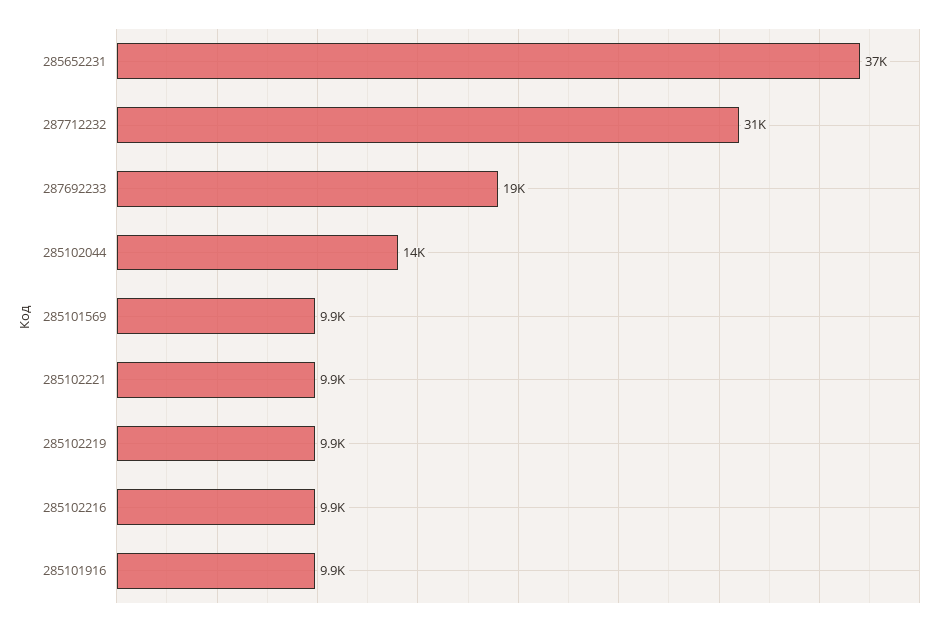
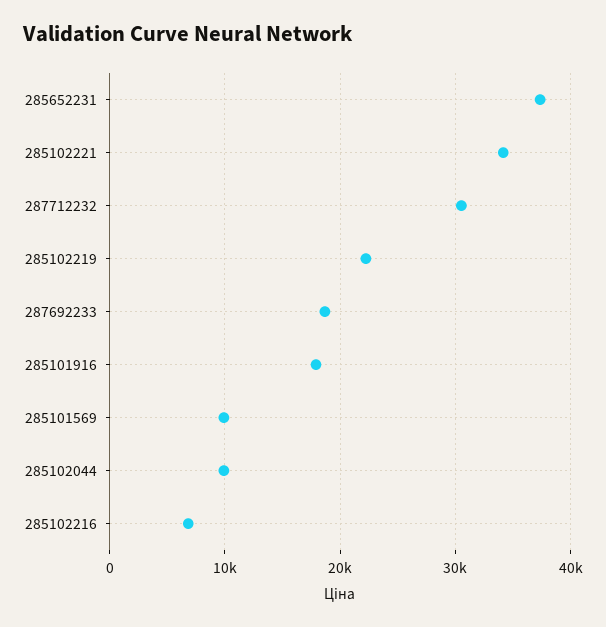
  {
    "285652231": 37000,
    "287712232": 31000,
    "287692233": 19000,
-   "285102044": 14000,
+   "285102044": 10000,
    "285101569": 9900,
-   "285102221": 9900,
+   "285102221": 34000,
-   "285102219": 9900,
+   "285102219": 22000,
-   "285102216": 9900,
+   "285102216": 7000,
-   "285101916": 9900
+   "285101916": 18000
  }

